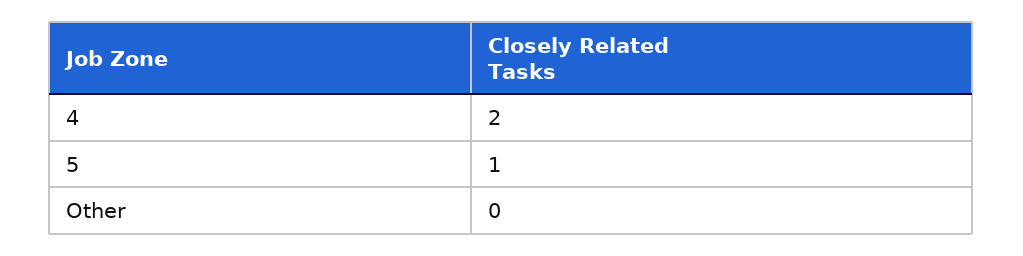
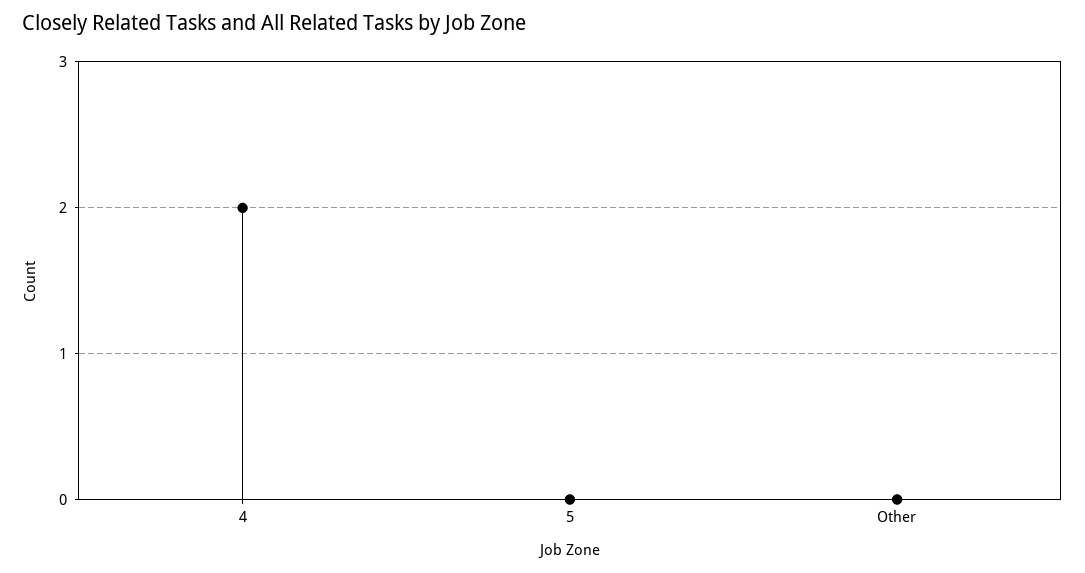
  {
    "4": 2,
-   "5": 1,
+   "5": 0,
    "Other": 0
  }

